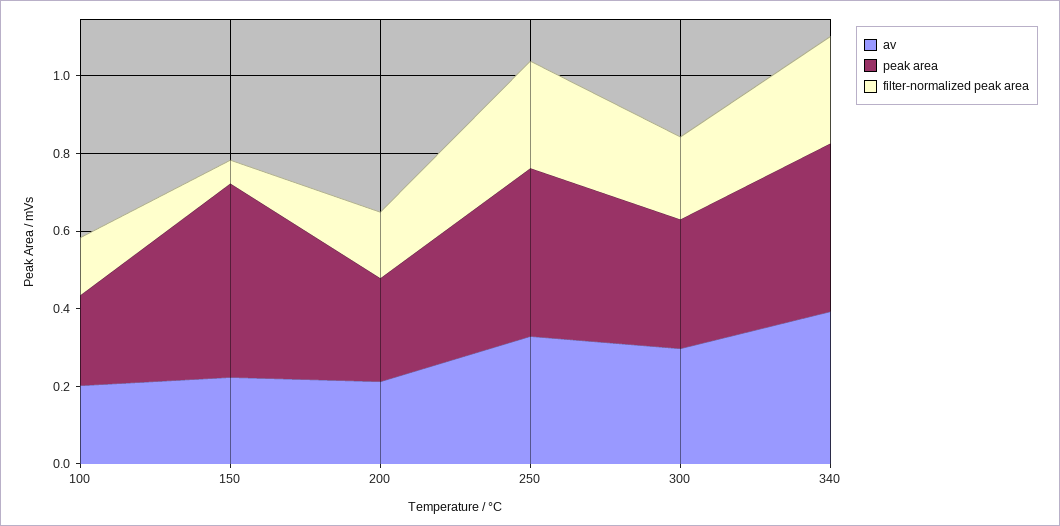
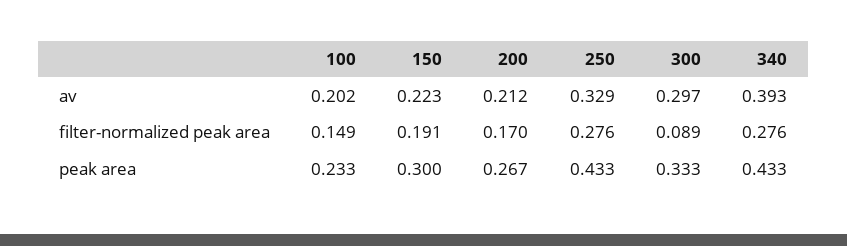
  {
    "av": {
      "100": 0.202,
      "150": 0.223,
      "200": 0.212,
      "250": 0.329,
      "300": 0.297,
      "340": 0.393
    },
    "peak area": {
      "100": 0.233,
-     "150": 0.5,
+     "150": 0.3,
      "200": 0.267,
      "250": 0.433,
      "300": 0.333,
      "340": 0.433
    },
    "filter-normalized peak area": {
      "100": 0.149,
-     "150": 0.05,
+     "150": 0.191,
      "200": 0.17,
      "250": 0.276,
-     "300": 0.2,
+     "300": 0.089,
      "340": 0.276
    }
  }

